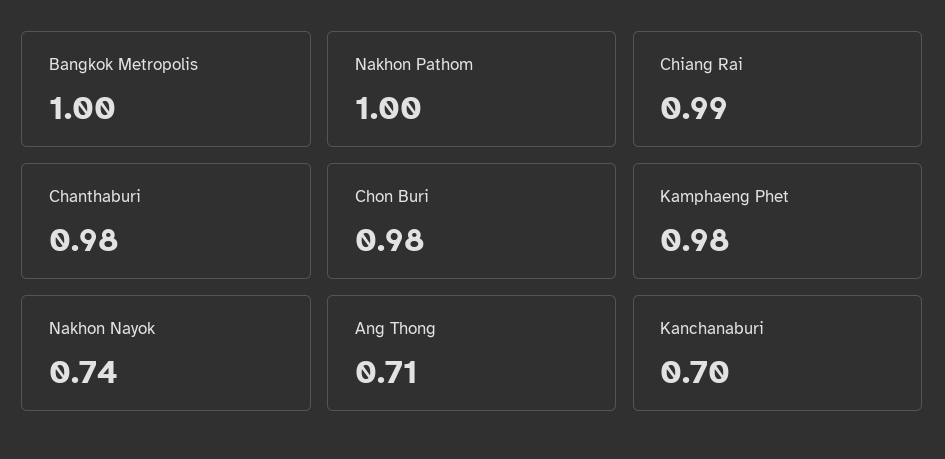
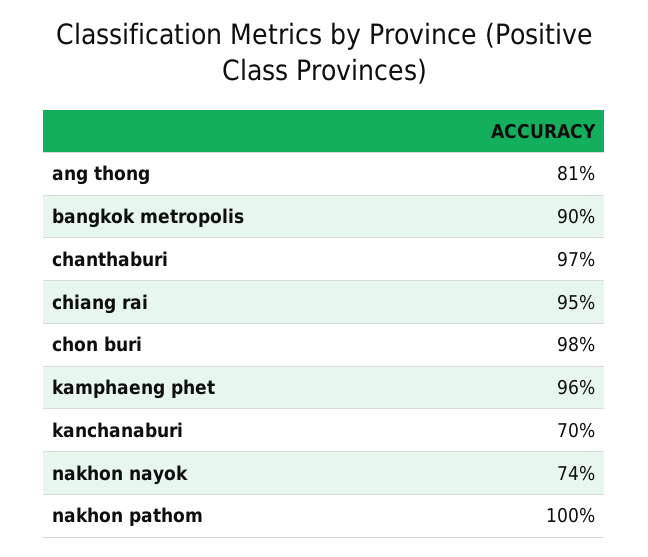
  {
-   "Bangkok Metropolis": 1,
+   "Bangkok Metropolis": 0.9,
    "Nakhon Pathom": 1,
-   "Chiang Rai": 0.99,
+   "Chiang Rai": 0.95,
-   "Chanthaburi": 0.98,
+   "Chanthaburi": 0.97,
    "Chon Buri": 0.98,
-   "Kamphaeng Phet": 0.98,
+   "Kamphaeng Phet": 0.96,
    "Nakhon Nayok": 0.74,
-   "Ang Thong": 0.71,
+   "Ang Thong": 0.81,
    "Kanchanaburi": 0.7
  }

